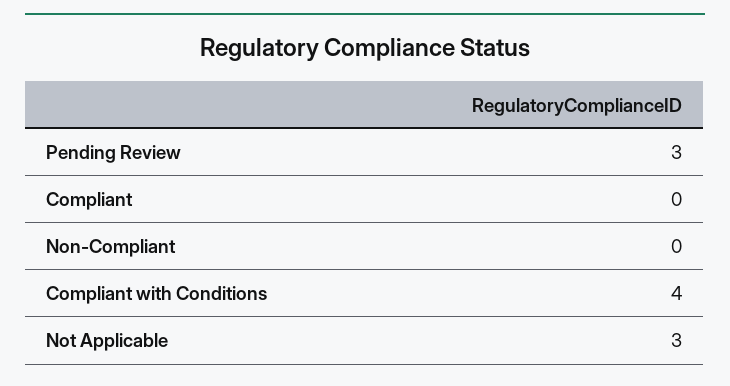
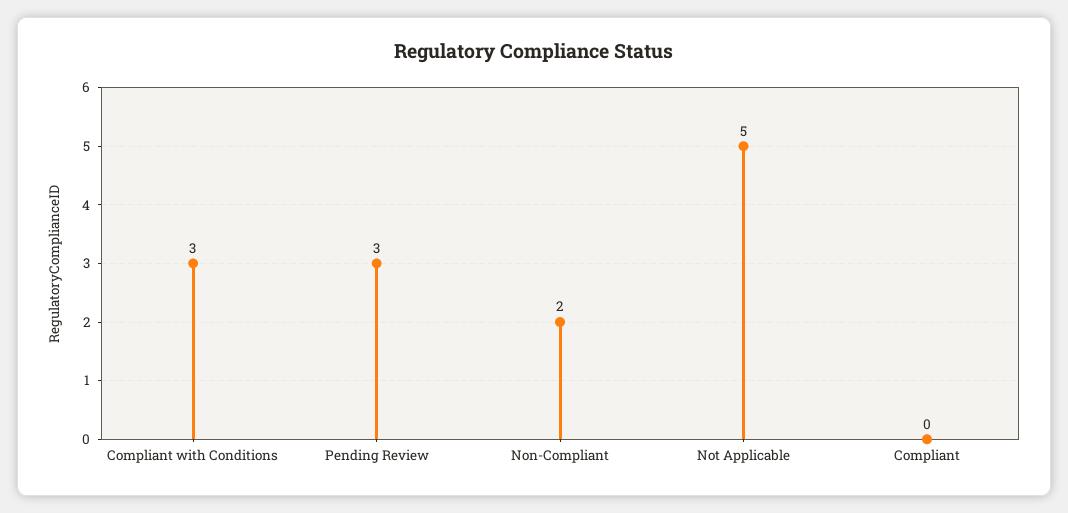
  {
    "Pending Review": 3,
    "Compliant": 0,
-   "Non-Compliant": 0,
+   "Non-Compliant": 2,
-   "Compliant with Conditions": 4,
+   "Compliant with Conditions": 3,
-   "Not Applicable": 3
+   "Not Applicable": 5
  }

